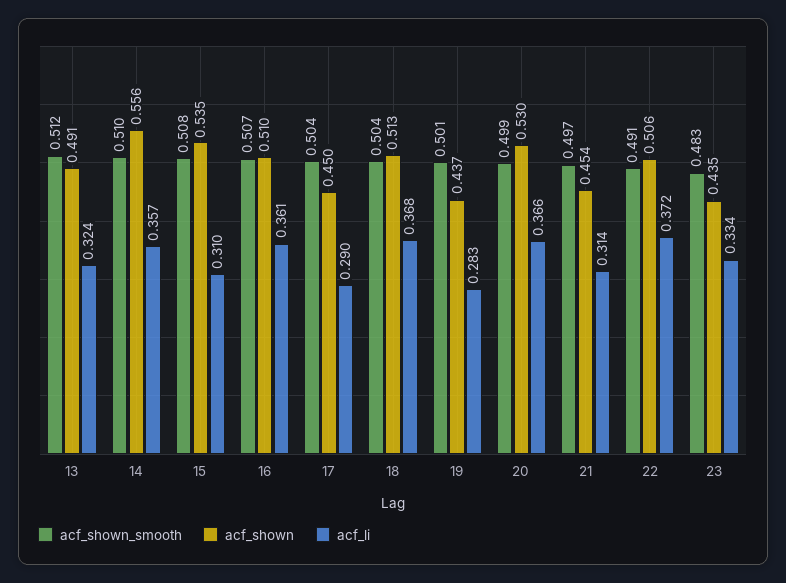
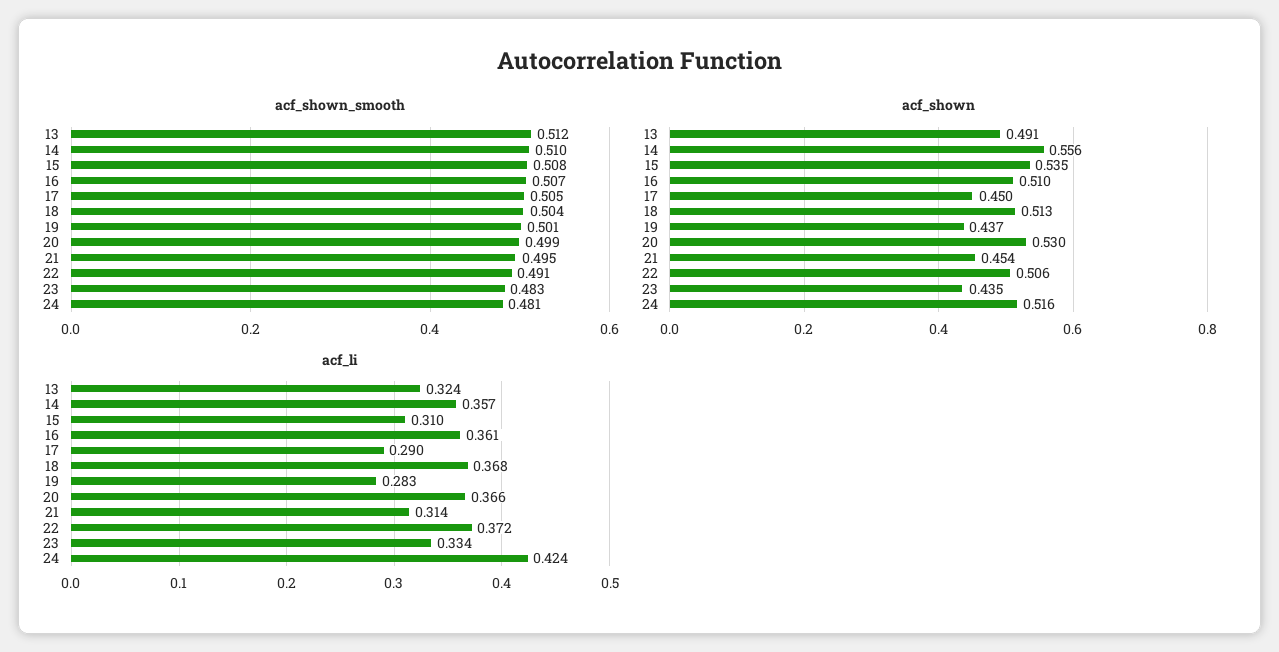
  {
    "acf_shown_smooth": {
      "13": 0.512,
      "14": 0.51,
      "15": 0.508,
      "16": 0.507,
-     "17": 0.504,
+     "17": 0.505,
      "18": 0.504,
      "19": 0.501,
      "20": 0.499,
-     "21": 0.497,
+     "21": 0.495,
      "22": 0.491,
-     "23": 0.483
+     "23": 0.483,
+     "24": 0.481
    },
    "acf_shown": {
      "13": 0.491,
      "14": 0.556,
      "15": 0.535,
      "16": 0.51,
      "17": 0.45,
      "18": 0.513,
      "19": 0.437,
      "20": 0.53,
      "21": 0.454,
      "22": 0.506,
-     "23": 0.435
+     "23": 0.435,
+     "24": 0.516
    },
    "acf_li": {
      "13": 0.324,
      "14": 0.357,
      "15": 0.31,
      "16": 0.361,
      "17": 0.29,
      "18": 0.368,
      "19": 0.283,
      "20": 0.366,
      "21": 0.314,
      "22": 0.372,
-     "23": 0.334
+     "23": 0.334,
+     "24": 0.424
    }
  }

